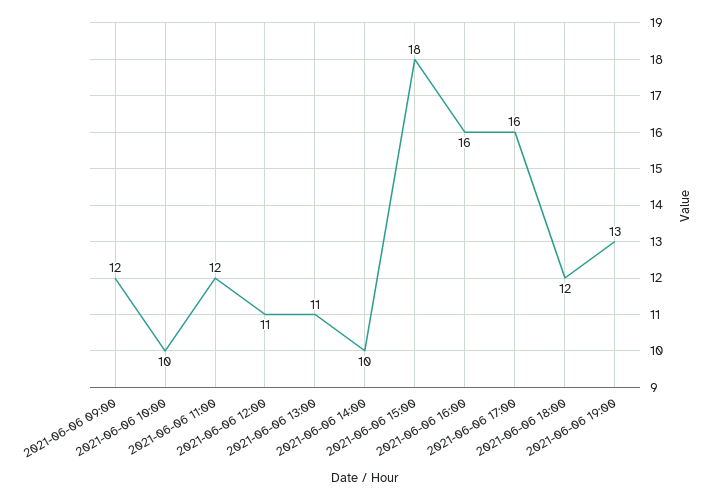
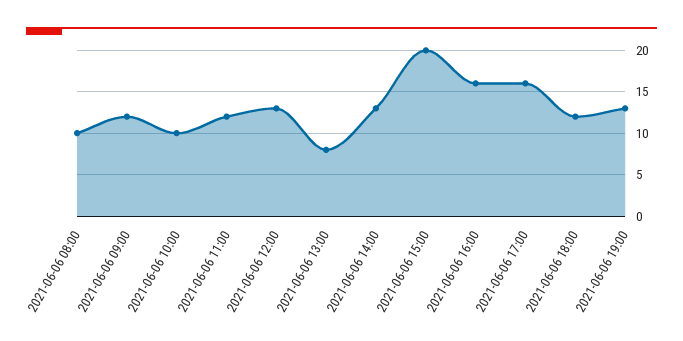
  {
    "2021-06-06 09:00": 12,
    "2021-06-06 10:00": 10,
    "2021-06-06 11:00": 12,
-   "2021-06-06 12:00": 11,
+   "2021-06-06 12:00": 13,
-   "2021-06-06 13:00": 11,
+   "2021-06-06 13:00": 8,
-   "2021-06-06 14:00": 10,
+   "2021-06-06 14:00": 13,
-   "2021-06-06 15:00": 18,
+   "2021-06-06 15:00": 20,
    "2021-06-06 16:00": 16,
    "2021-06-06 17:00": 16,
    "2021-06-06 18:00": 12,
-   "2021-06-06 19:00": 13
+   "2021-06-06 19:00": 13,
+   "2021-06-06 08:00": 10
  }

